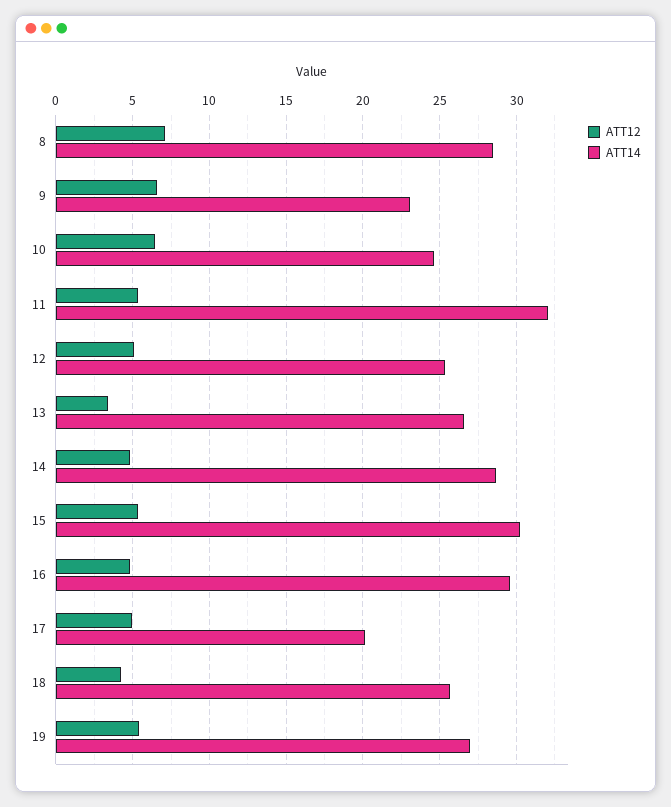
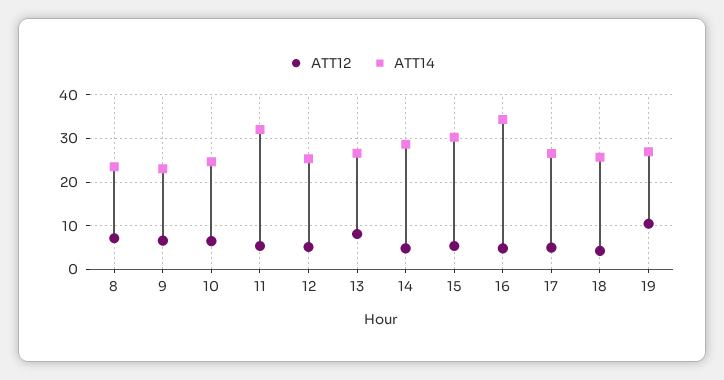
  {
    "ATT12": {
      "8": 7,
      "9": 6.5,
      "10": 6.5,
      "11": 5.5,
      "12": 5,
-     "13": 3.5,
+     "13": 8,
      "14": 5,
      "15": 5.5,
      "16": 5,
      "17": 5,
      "18": 4,
-     "19": 5.5
+     "19": 10
    },
    "ATT14": {
-     "8": 28.5,
+     "8": 24,
      "9": 23,
      "10": 24.5,
      "11": 32,
      "12": 25.5,
      "13": 26.5,
      "14": 28.5,
      "15": 30.5,
-     "16": 29.5,
+     "16": 34,
-     "17": 20,
+     "17": 26,
      "18": 25.5,
      "19": 27
    }
  }

